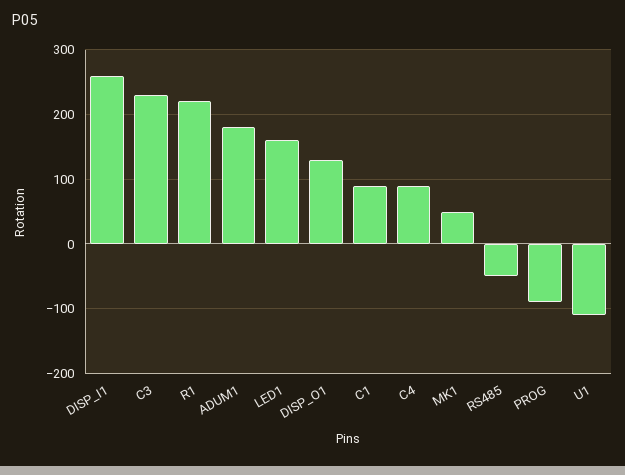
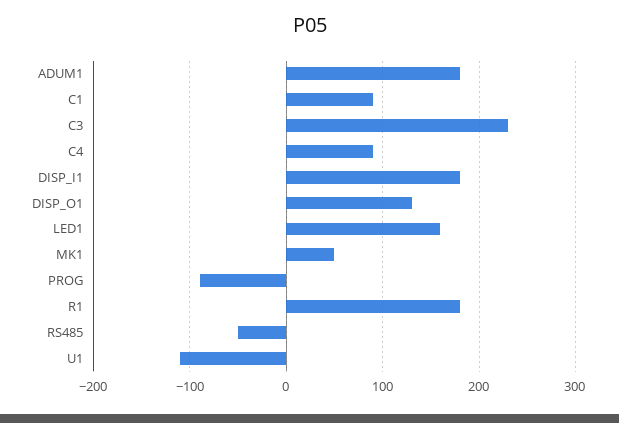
  {
-   "DISP_I1": 260,
+   "DISP_I1": 180,
    "C3": 230,
-   "R1": 220,
+   "R1": 180,
    "ADUM1": 180,
    "LED1": 160,
    "DISP_O1": 130,
    "C1": 90,
    "C4": 90,
    "MK1": 50,
    "RS485": -50,
    "PROG": -90,
    "U1": -110
  }

